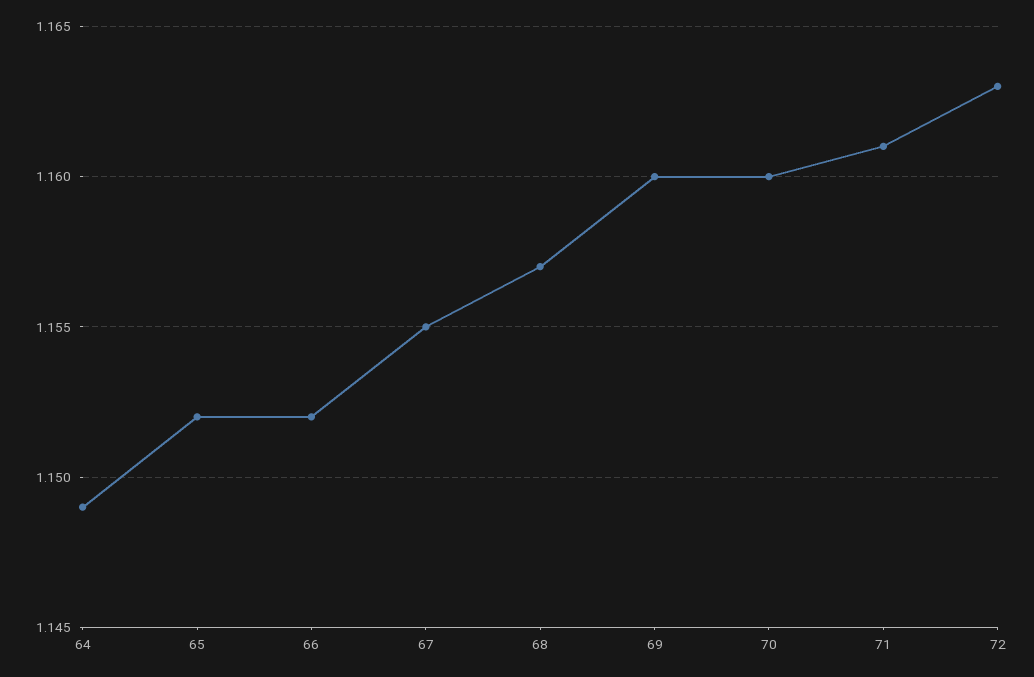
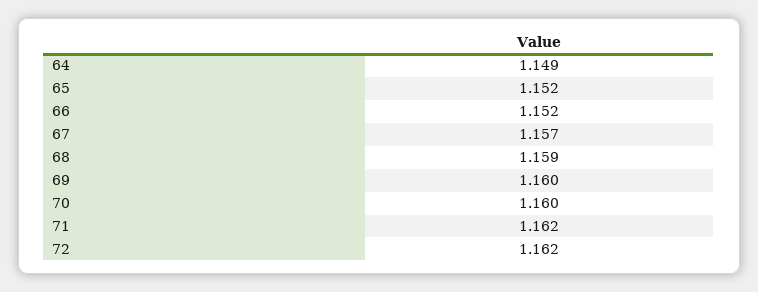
  {
    "64": 1.149,
    "65": 1.152,
    "66": 1.152,
-   "67": 1.155,
+   "67": 1.157,
-   "68": 1.157,
+   "68": 1.159,
    "69": 1.16,
    "70": 1.16,
-   "71": 1.161,
+   "71": 1.162,
-   "72": 1.163
+   "72": 1.162
  }

